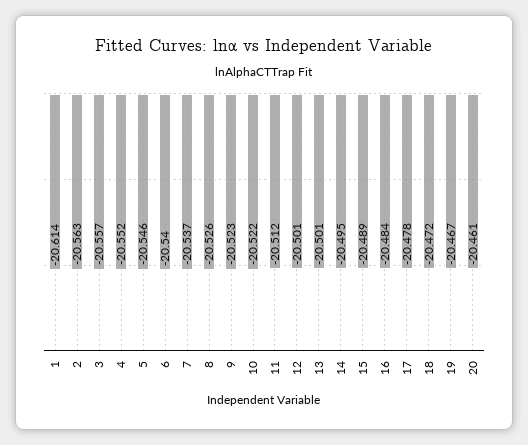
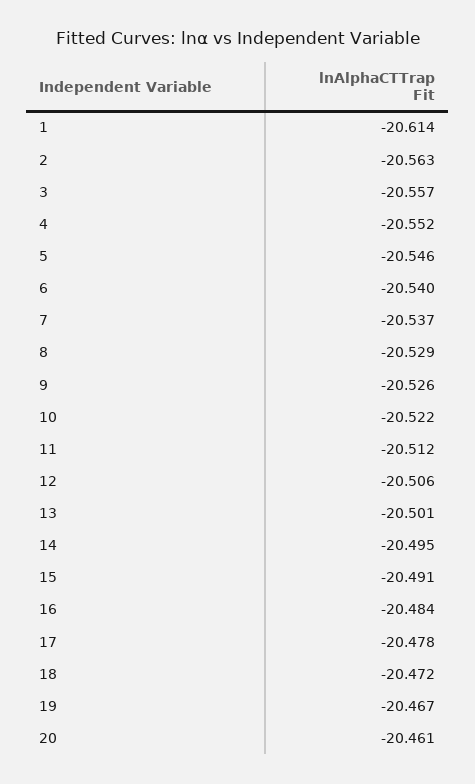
  {
    "1": -20.614,
    "2": -20.563,
    "3": -20.557,
    "4": -20.552,
    "5": -20.546,
    "6": -20.54,
    "7": -20.537,
-   "8": -20.526,
+   "8": -20.529,
-   "9": -20.523,
+   "9": -20.526,
    "10": -20.522,
    "11": -20.512,
-   "12": -20.501,
+   "12": -20.506,
    "13": -20.501,
    "14": -20.495,
-   "15": -20.489,
+   "15": -20.491,
    "16": -20.484,
    "17": -20.478,
    "18": -20.472,
    "19": -20.467,
    "20": -20.461
  }

